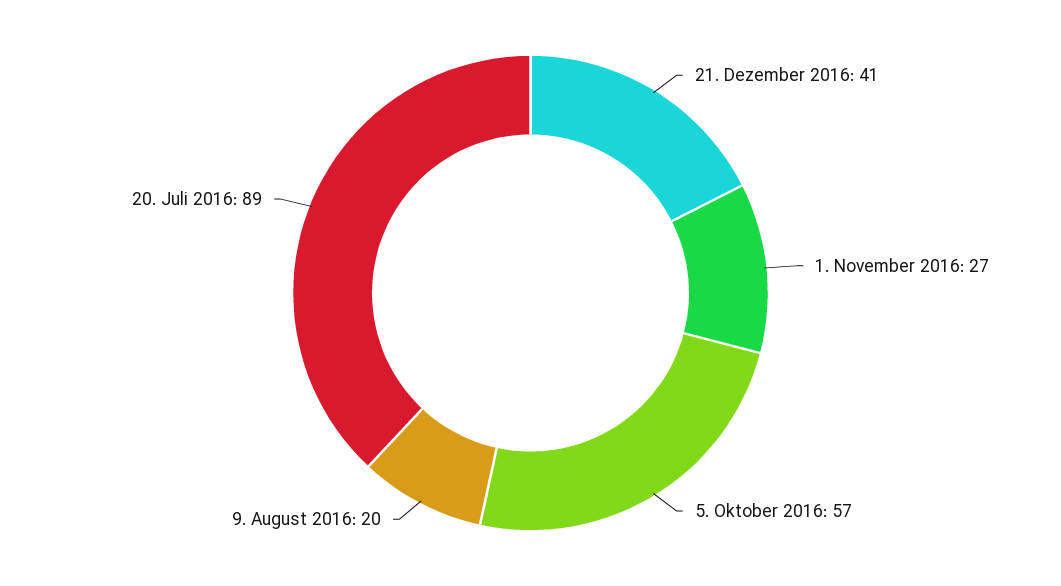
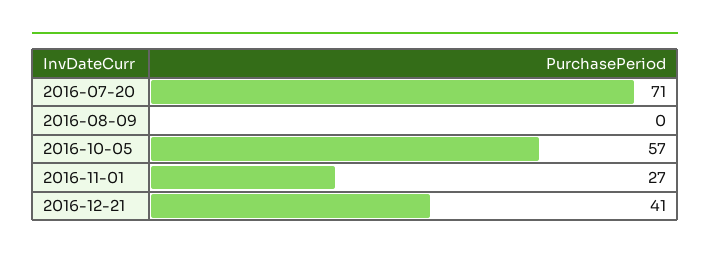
  {
    "21. Dezember 2016": 41,
    "1. November 2016": 27,
    "5. Oktober 2016": 57,
-   "9. August 2016": 20,
+   "9. August 2016": 0,
-   "20. Juli 2016": 89
+   "20. Juli 2016": 71
  }

